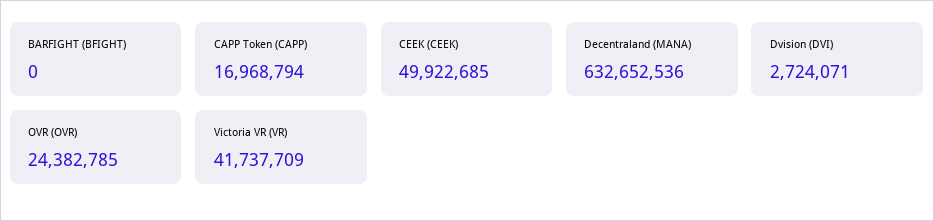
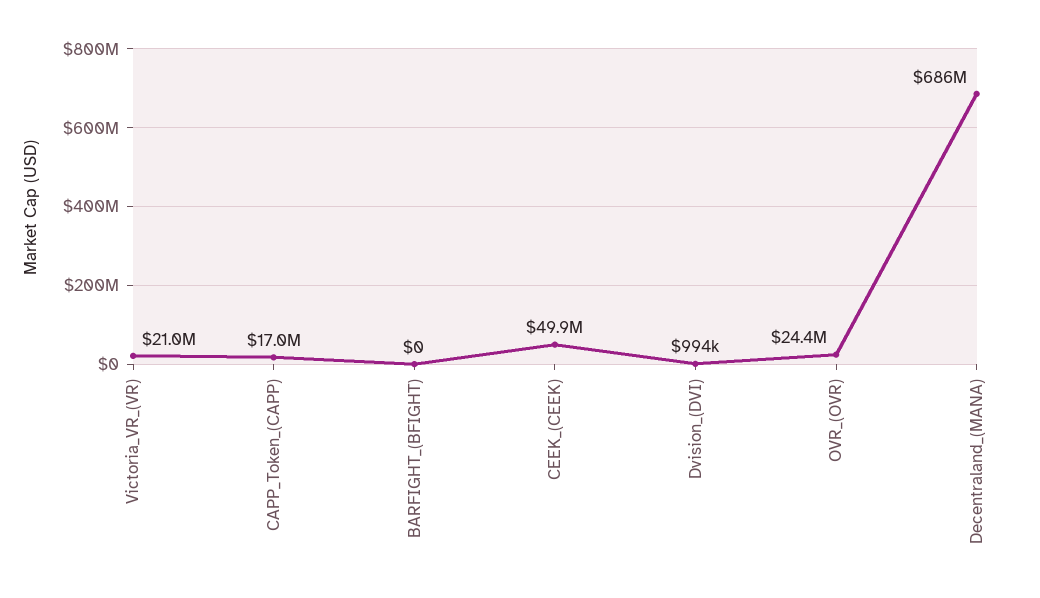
  {
    "BARFIGHT (BFIGHT)": 0,
    "CAPP Token (CAPP)": 16968794,
    "CEEK (CEEK)": 49922685,
-   "Decentraland (MANA)": 632652536,
+   "Decentraland (MANA)": 686000000,
-   "Dvision (DVI)": 2724071,
+   "Dvision (DVI)": 994000,
    "OVR (OVR)": 24382785,
-   "Victoria VR (VR)": 41737709
+   "Victoria VR (VR)": 21000000
  }

